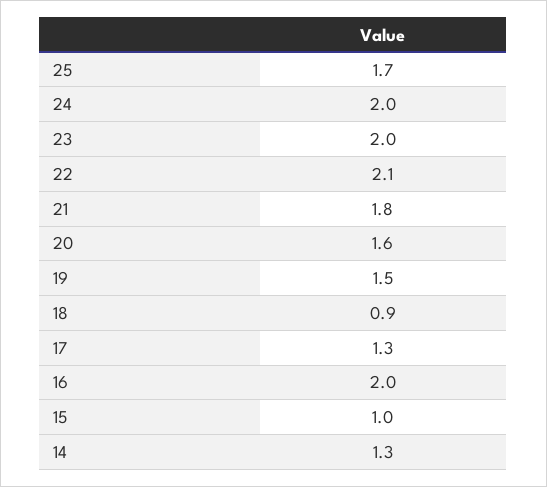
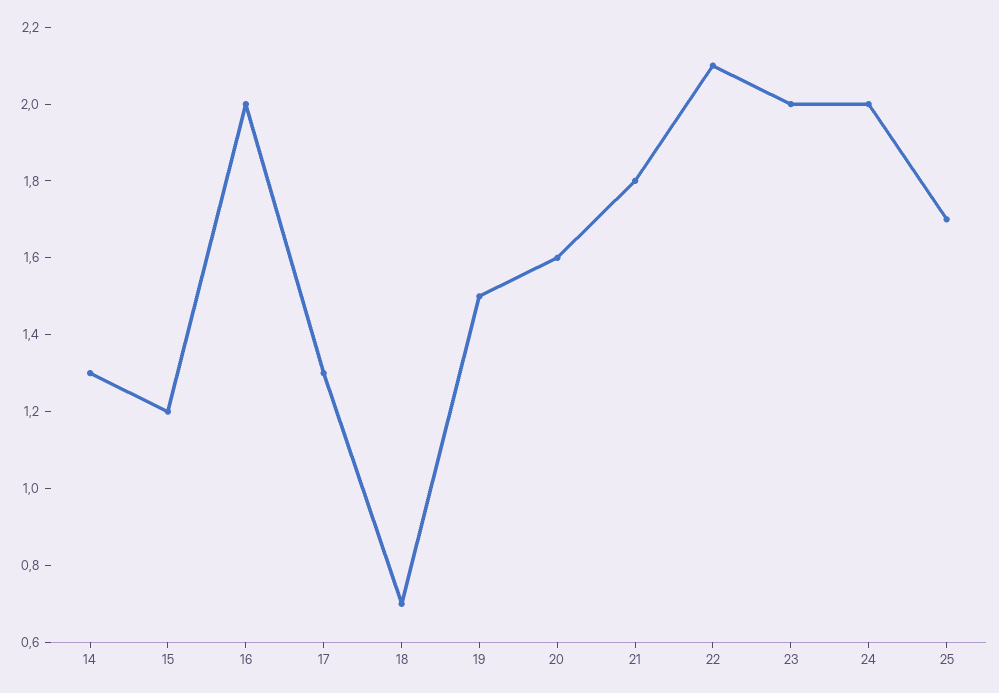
  {
    "25": 1.7,
    "24": 2,
    "23": 2,
    "22": 2.1,
    "21": 1.8,
    "20": 1.6,
    "19": 1.5,
-   "18": 0.9,
+   "18": 0.7,
    "17": 1.3,
    "16": 2,
-   "15": 1,
+   "15": 1.2,
    "14": 1.3
  }

